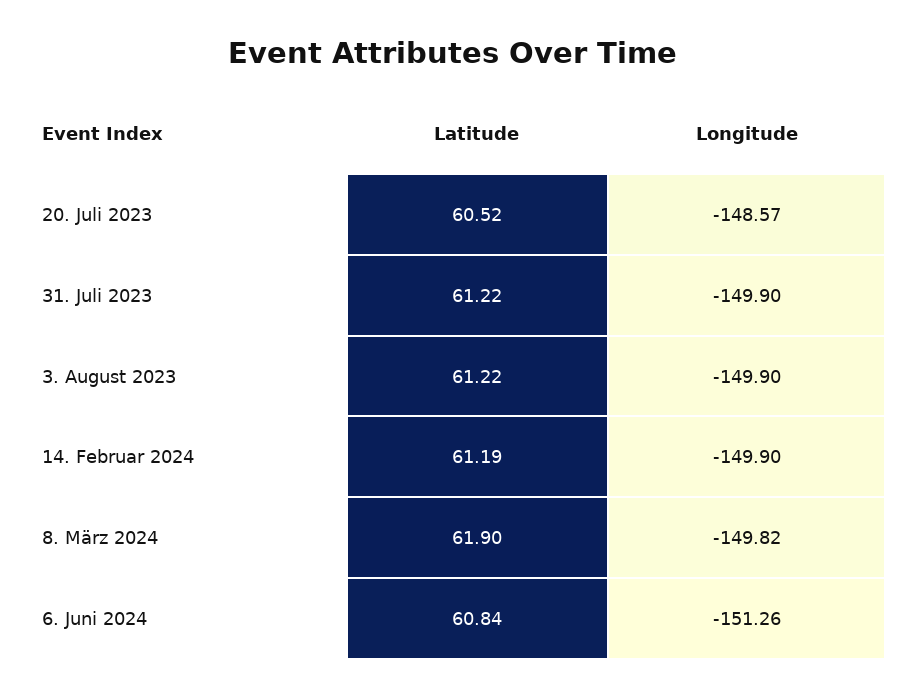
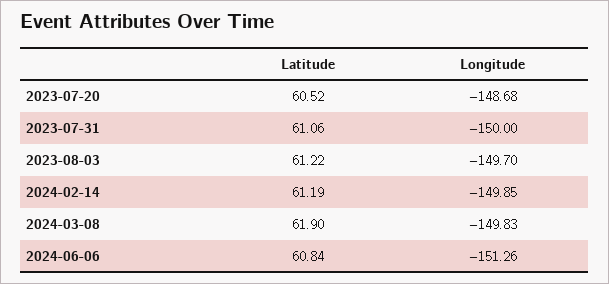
  {
    "Latitude": {
      "20. Juli 2023": 60.52,
-     "31. Juli 2023": 61.22,
+     "31. Juli 2023": 61.06,
      "3. August 2023": 61.22,
      "14. Februar 2024": 61.19,
      "8. März 2024": 61.9,
      "6. Juni 2024": 60.84
    },
    "Longitude": {
-     "20. Juli 2023": -148.57,
+     "20. Juli 2023": -148.68,
-     "31. Juli 2023": -149.9,
+     "31. Juli 2023": -150,
-     "3. August 2023": -149.9,
+     "3. August 2023": -149.7,
-     "14. Februar 2024": -149.9,
+     "14. Februar 2024": -149.85,
-     "8. März 2024": -149.82,
+     "8. März 2024": -149.83,
      "6. Juni 2024": -151.26
    }
  }

